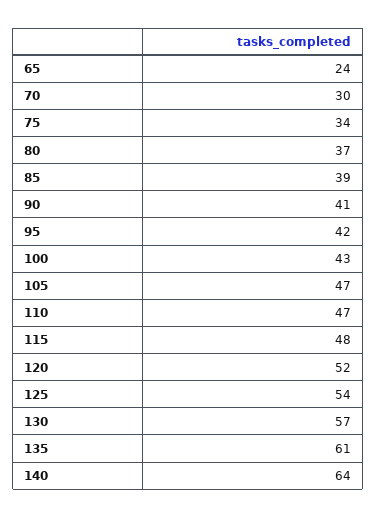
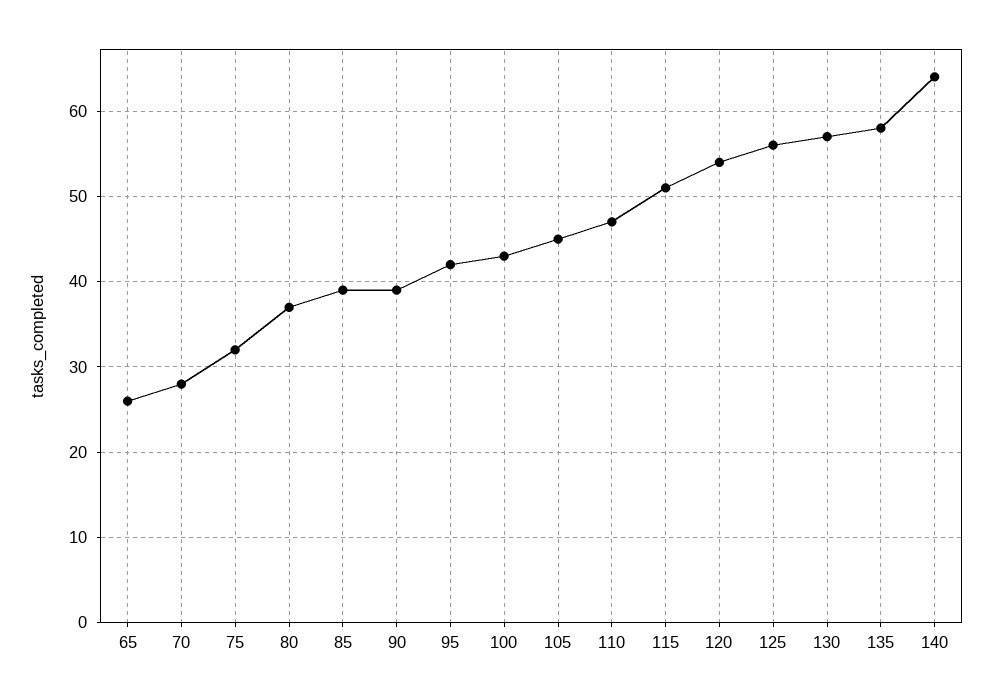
  {
-   "65": 24,
+   "65": 26,
-   "70": 30,
+   "70": 28,
-   "75": 34,
+   "75": 32,
    "80": 37,
    "85": 39,
-   "90": 41,
+   "90": 39,
    "95": 42,
    "100": 43,
-   "105": 47,
+   "105": 45,
    "110": 47,
-   "115": 48,
+   "115": 51,
-   "120": 52,
+   "120": 54,
-   "125": 54,
+   "125": 56,
    "130": 57,
-   "135": 61,
+   "135": 58,
    "140": 64
  }

